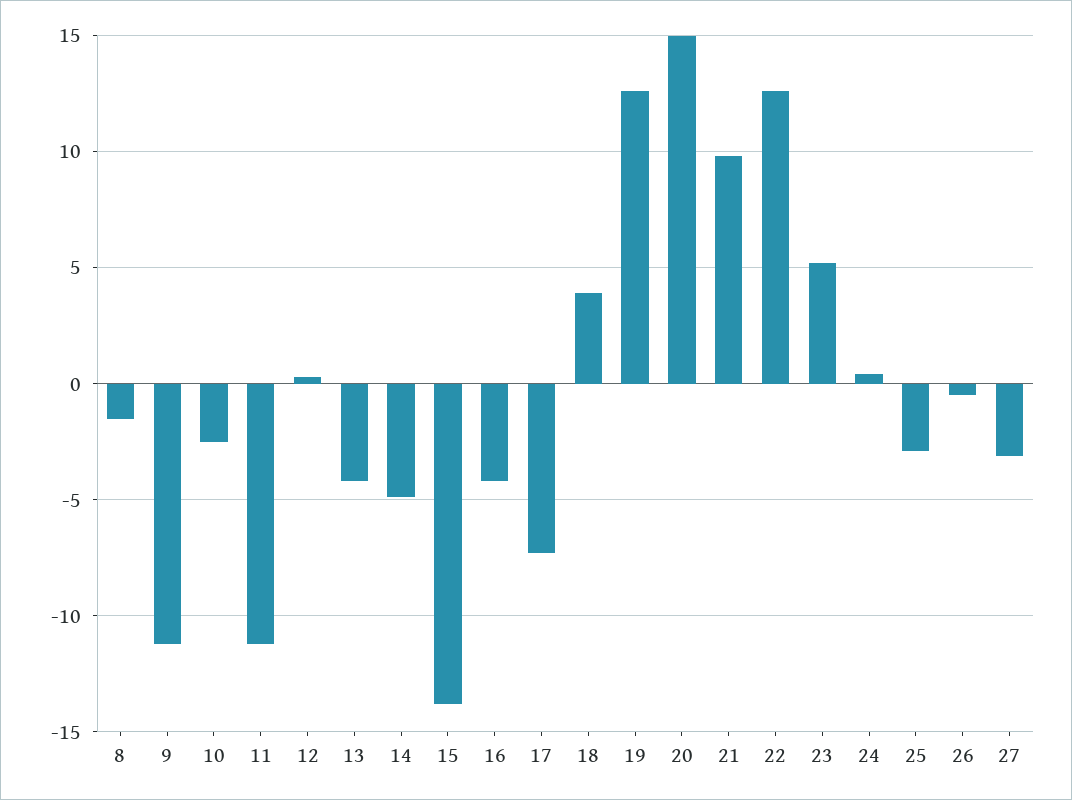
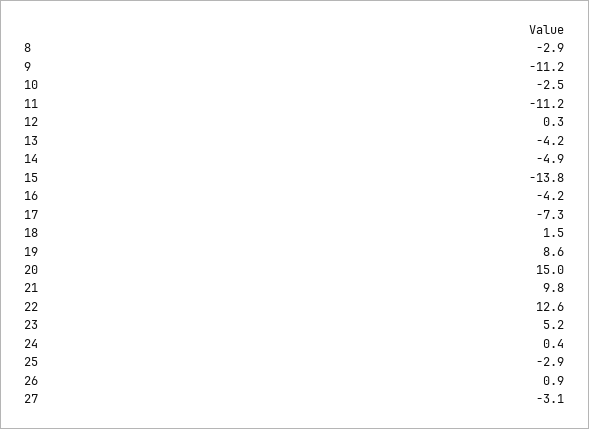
  {
-   "8": -1.5,
+   "8": -2.9,
    "9": -11.2,
    "10": -2.5,
    "11": -11.2,
    "12": 0.3,
    "13": -4.2,
    "14": -4.9,
    "15": -13.8,
    "16": -4.2,
    "17": -7.3,
-   "18": 4,
+   "18": 1.5,
-   "19": 12.5,
+   "19": 8.6,
    "20": 15,
    "21": 9.8,
    "22": 12.6,
    "23": 5.2,
    "24": 0.4,
    "25": -2.9,
-   "26": -0.5,
+   "26": 0.9,
    "27": -3.1
  }

